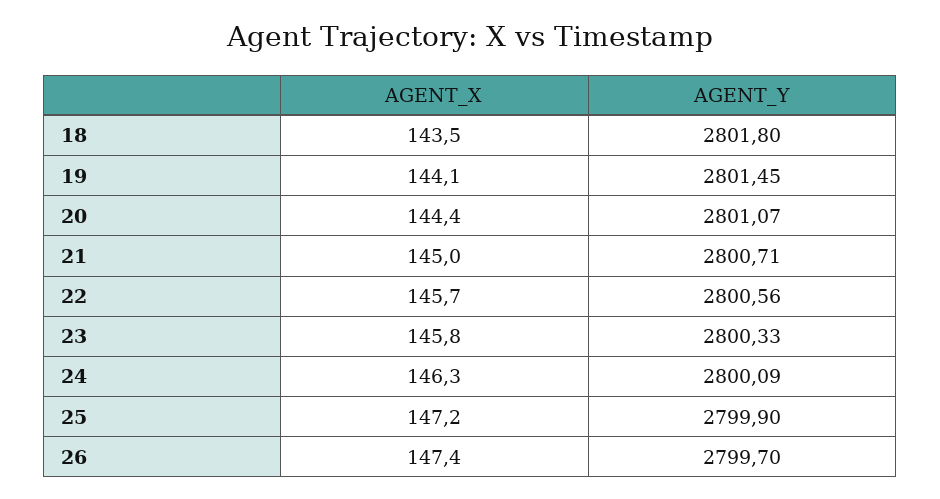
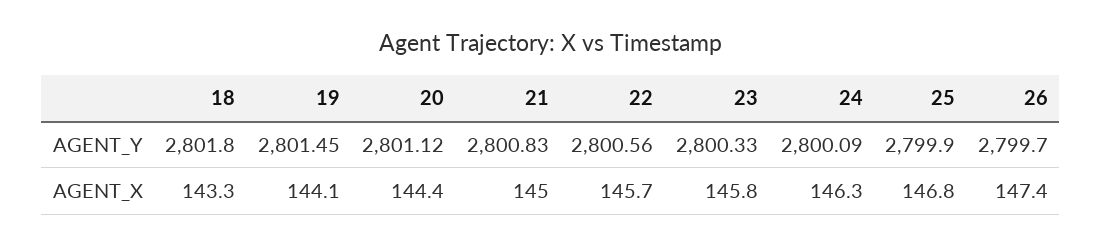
  {
    "AGENT_X": {
-     "18": 143.5,
+     "18": 143.3,
      "19": 144.1,
      "20": 144.4,
      "21": 145,
      "22": 145.7,
      "23": 145.8,
      "24": 146.3,
-     "25": 147.2,
+     "25": 146.8,
      "26": 147.4
    },
    "AGENT_Y": {
      "18": 2801.8,
      "19": 2801.45,
-     "20": 2801.07,
+     "20": 2801.12,
-     "21": 2800.71,
+     "21": 2800.83,
      "22": 2800.56,
      "23": 2800.33,
      "24": 2800.09,
      "25": 2799.9,
      "26": 2799.7
    }
  }

